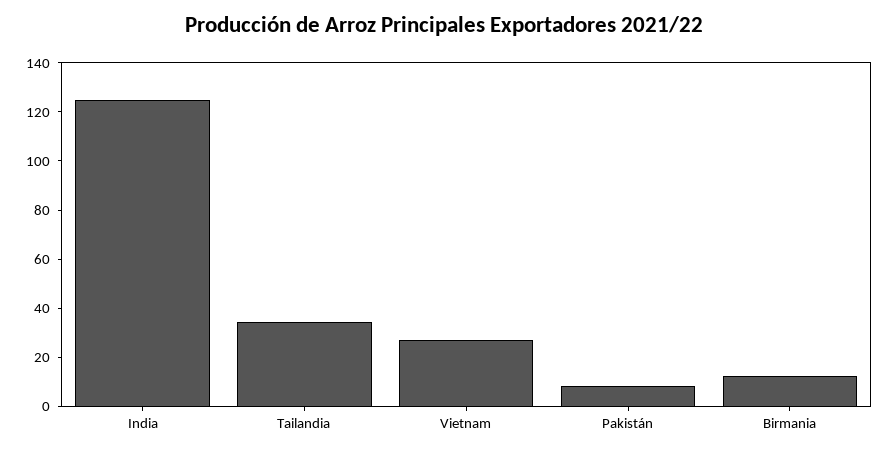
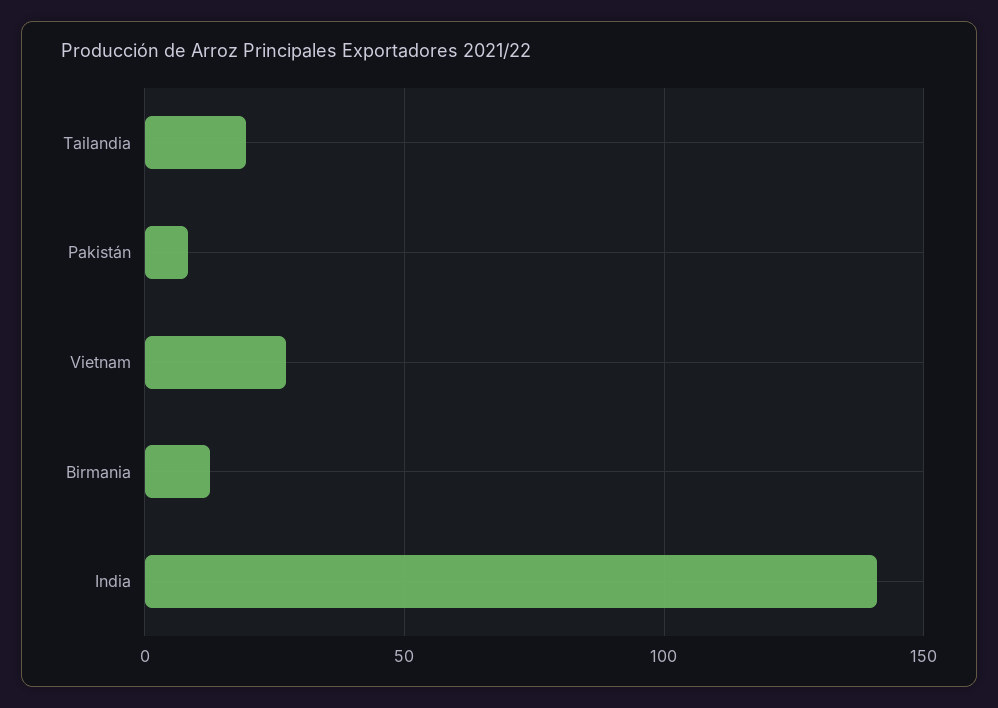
  {
-   "India": 125,
+   "India": 140,
-   "Tailandia": 35,
+   "Tailandia": 20,
    "Vietnam": 25,
    "Pakistán": 10,
    "Birmania": 15
  }

